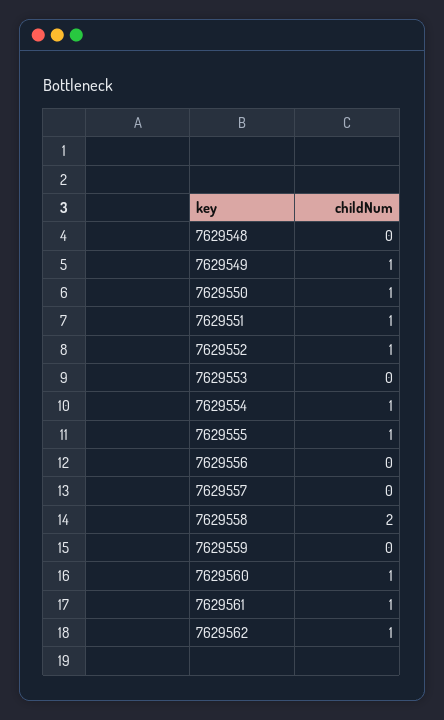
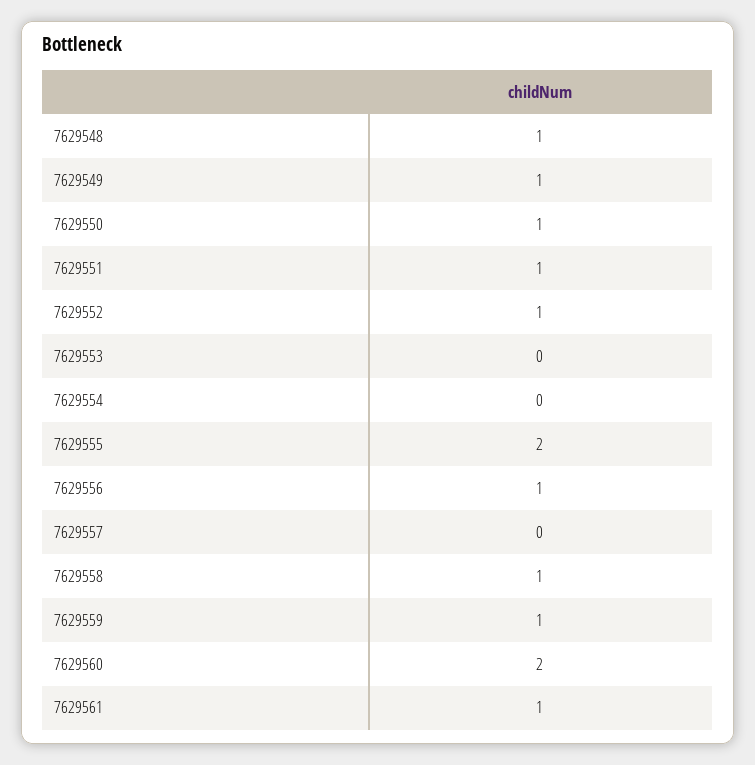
  {
-   "7629548": 0,
+   "7629548": 1,
    "7629549": 1,
    "7629550": 1,
    "7629551": 1,
    "7629552": 1,
    "7629553": 0,
-   "7629554": 1,
+   "7629554": 0,
-   "7629555": 1,
+   "7629555": 2,
-   "7629556": 0,
+   "7629556": 1,
    "7629557": 0,
-   "7629558": 2,
+   "7629558": 1,
-   "7629559": 0,
+   "7629559": 1,
-   "7629560": 1,
+   "7629560": 2,
-   "7629561": 1,
+   "7629561": 1
-   "7629562": 1
  }

